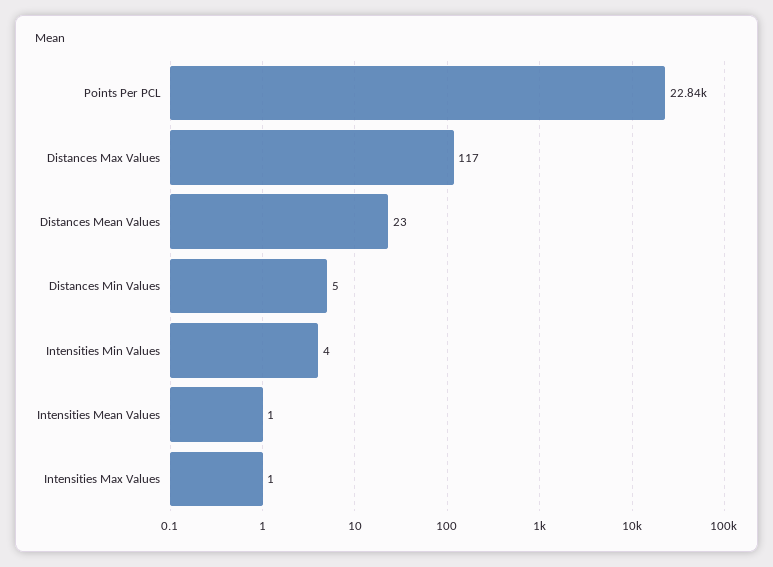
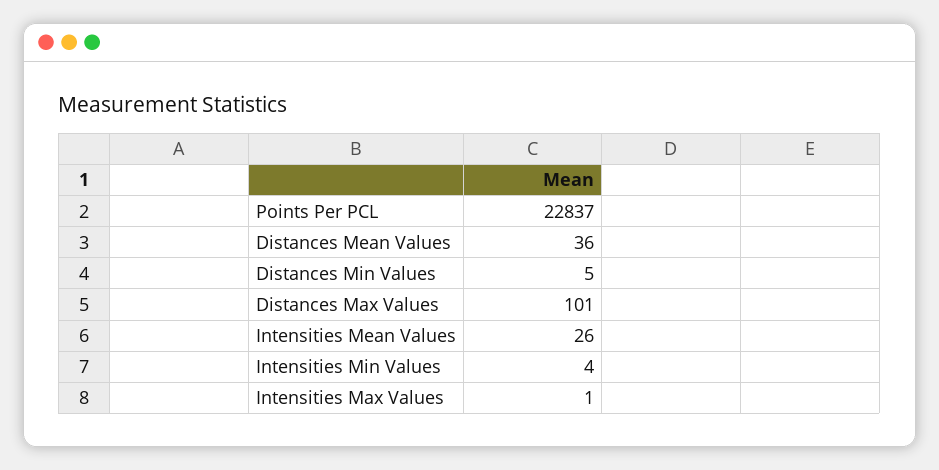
  {
    "Points Per PCL": 22837,
-   "Distances Max Values": 117,
+   "Distances Max Values": 101,
-   "Distances Mean Values": 23,
+   "Distances Mean Values": 36,
    "Distances Min Values": 5,
    "Intensities Min Values": 4,
-   "Intensities Mean Values": 1,
+   "Intensities Mean Values": 26,
    "Intensities Max Values": 1
  }

